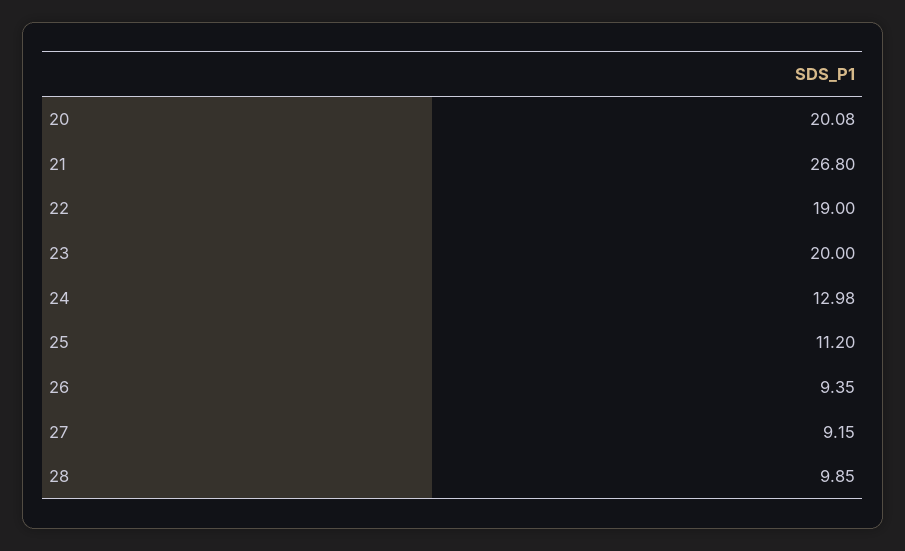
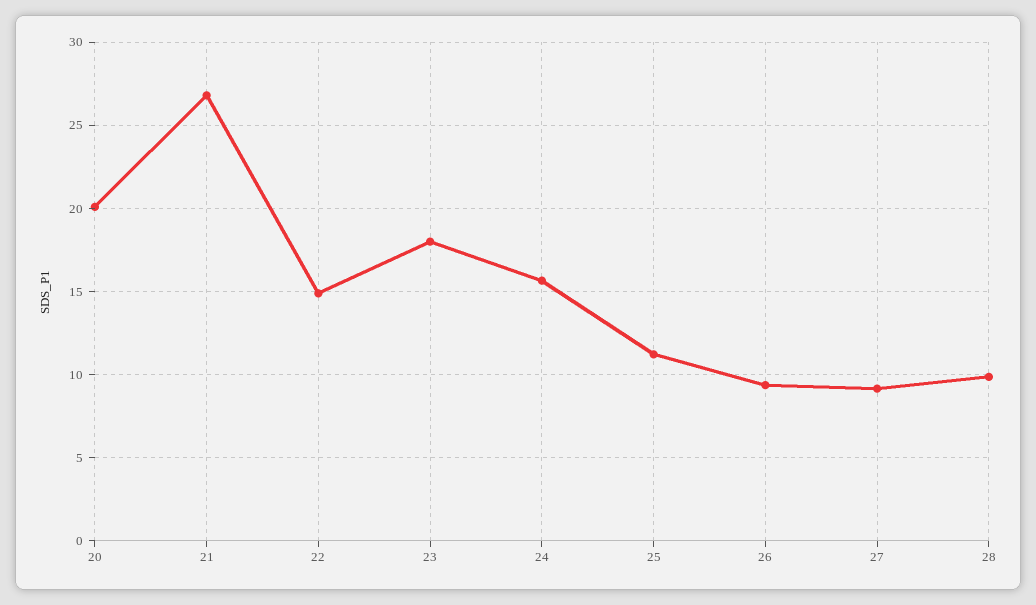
  {
    "20": 20.08,
    "21": 26.8,
-   "22": 19,
+   "22": 15,
-   "23": 20,
+   "23": 18,
-   "24": 12.98,
+   "24": 15.5,
    "25": 11.2,
    "26": 9.35,
    "27": 9.15,
    "28": 9.85
  }

